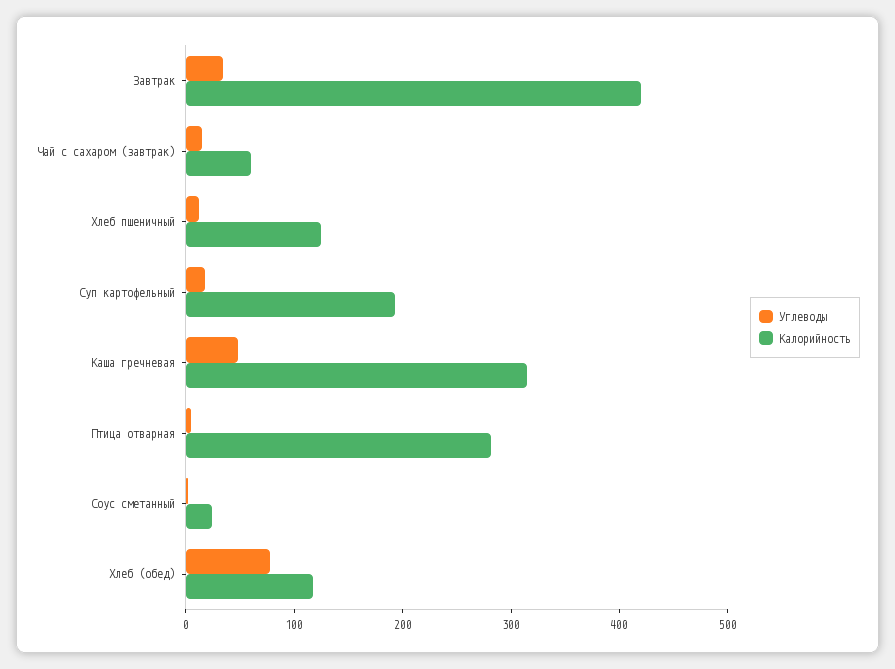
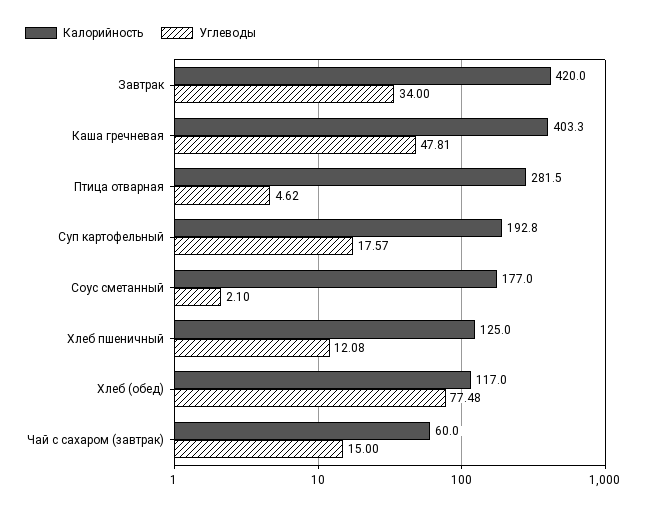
  {
    "Углеводы": {
      "Завтрак": 34,
      "Чай с сахаром (завтрак)": 15,
      "Хлеб пшеничный": 12.08,
      "Суп картофельный": 17.57,
      "Каша гречневая": 47.81,
      "Птица отварная": 4.62,
      "Соус сметанный": 2.1,
      "Хлеб (обед)": 77.48
    },
    "Калорийность": {
      "Завтрак": 420,
      "Чай с сахаром (завтрак)": 60,
      "Хлеб пшеничный": 125,
      "Суп картофельный": 192.8,
-     "Каша гречневая": 320,
+     "Каша гречневая": 403.3,
      "Птица отварная": 281.5,
-     "Соус сметанный": 20,
+     "Соус сметанный": 177,
      "Хлеб (обед)": 117
    }
  }

